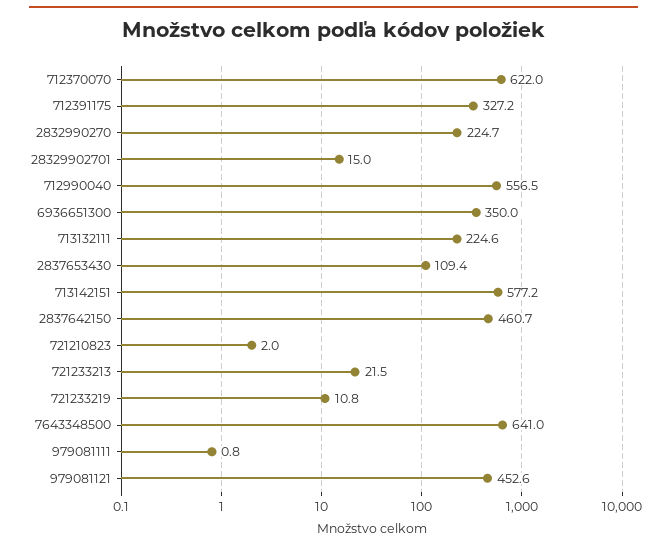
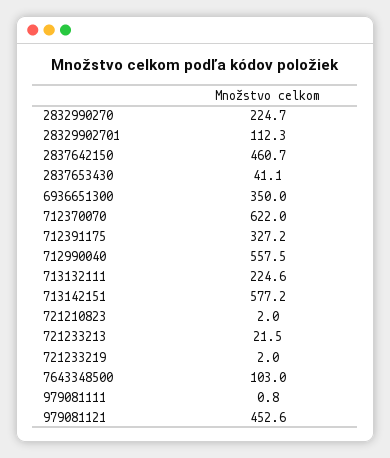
  {
    "712370070": 622,
    "712391175": 327.2,
    "2832990270": 224.7,
-   "28329902701": 15,
+   "28329902701": 112.3,
-   "712990040": 556.5,
+   "712990040": 557.5,
    "6936651300": 350,
    "713132111": 224.6,
-   "2837653430": 109.4,
+   "2837653430": 41.1,
    "713142151": 577.2,
    "2837642150": 460.7,
    "721210823": 2,
    "721233213": 21.5,
-   "721233219": 10.8,
+   "721233219": 2,
-   "7643348500": 641,
+   "7643348500": 103,
    "979081111": 0.8,
    "979081121": 452.6
  }

